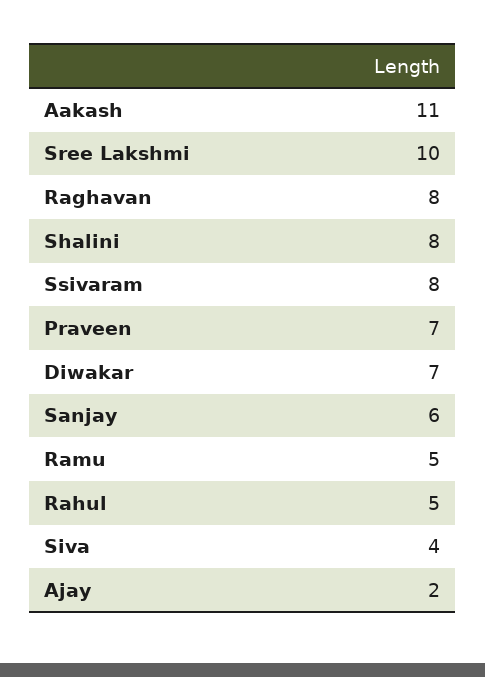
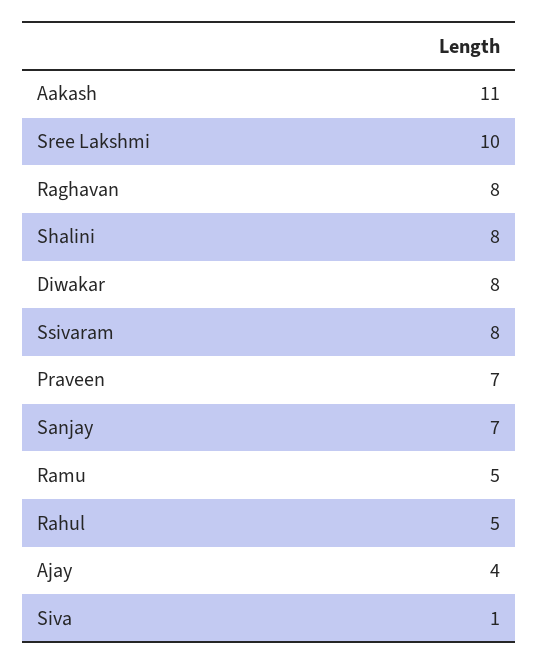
  {
    "Aakash": 11,
    "Sree Lakshmi": 10,
    "Raghavan": 8,
    "Shalini": 8,
    "Ssivaram": 8,
    "Praveen": 7,
-   "Diwakar": 7,
+   "Diwakar": 8,
-   "Sanjay": 6,
+   "Sanjay": 7,
    "Ramu": 5,
    "Rahul": 5,
-   "Siva": 4,
+   "Siva": 1,
-   "Ajay": 2
+   "Ajay": 4
  }

